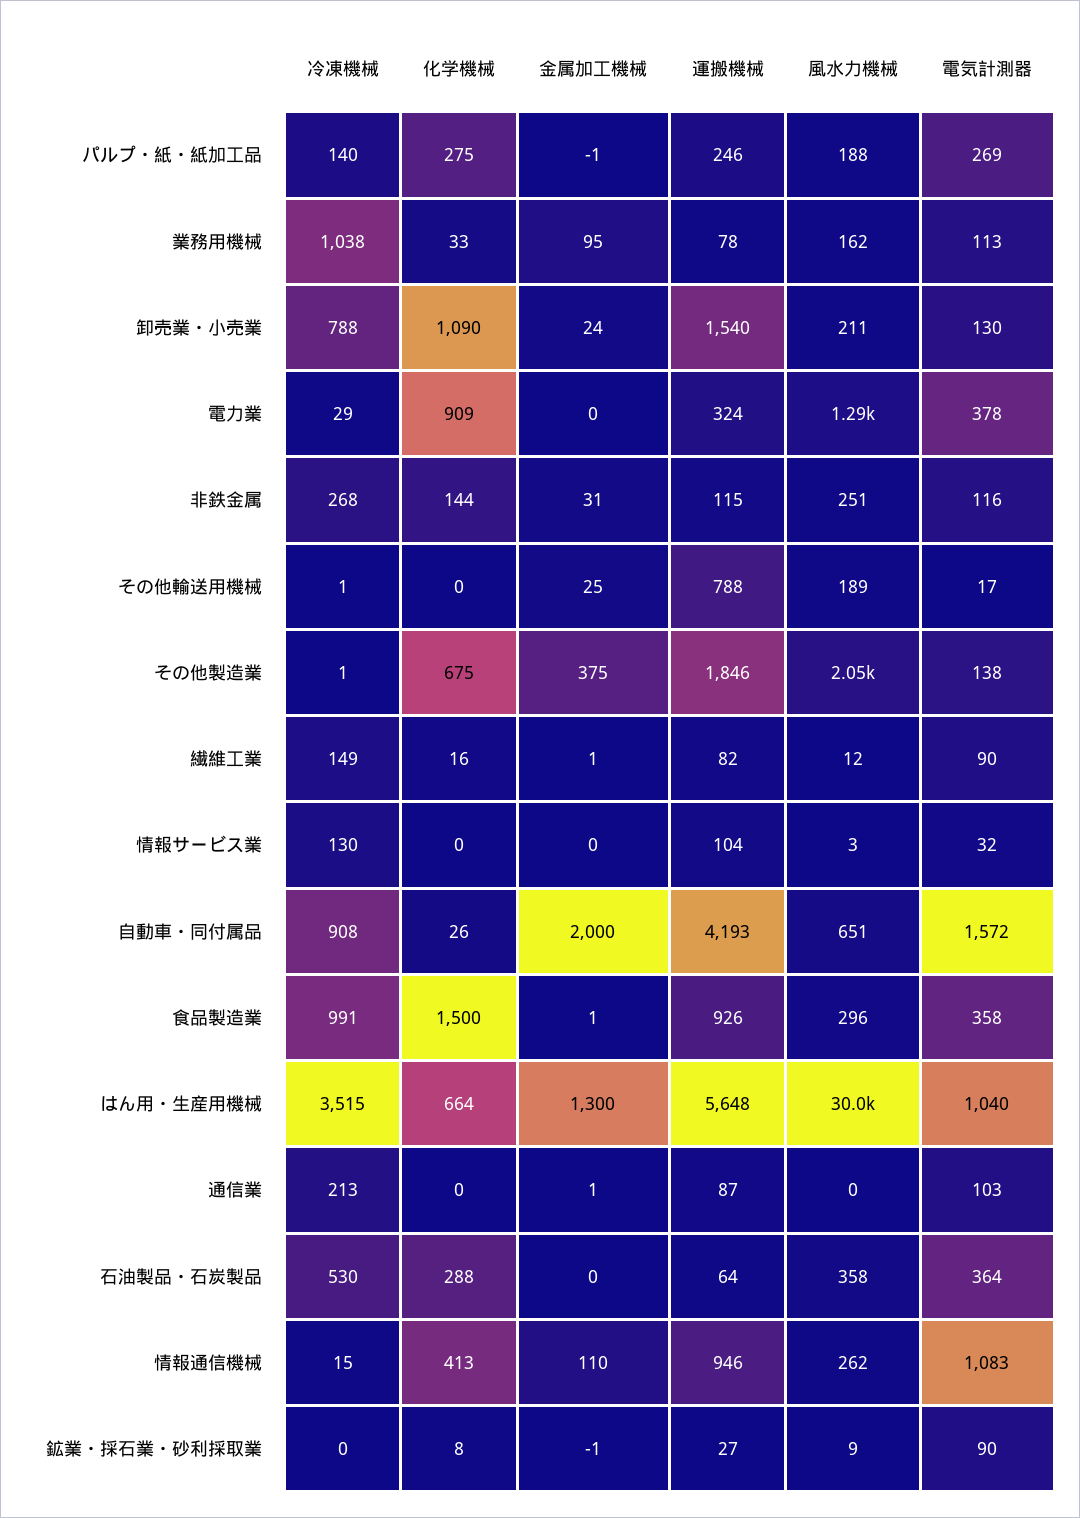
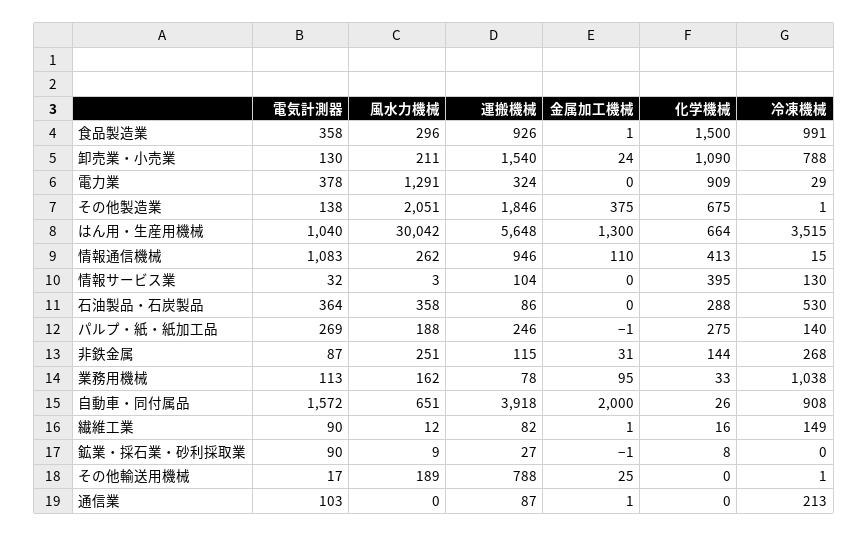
  {
    "冷凍機械": {
      "パルプ・紙・紙加工品": 140,
      "業務用機械": 1038,
      "卸売業・小売業": 788,
      "電力業": 29,
      "非鉄金属": 268,
      "その他輸送用機械": 1,
      "その他製造業": 1,
      "繊維工業": 149,
      "情報サービス業": 130,
      "自動車・同付属品": 908,
      "食品製造業": 991,
      "はん用・生産用機械": 3515,
      "通信業": 213,
      "石油製品・石炭製品": 530,
      "情報通信機械": 15,
      "鉱業・採石業・砂利採取業": 0
    },
    "化学機械": {
      "パルプ・紙・紙加工品": 275,
      "業務用機械": 33,
      "卸売業・小売業": 1090,
      "電力業": 909,
      "非鉄金属": 144,
      "その他輸送用機械": 0,
      "その他製造業": 675,
      "繊維工業": 16,
-     "情報サービス業": 0,
+     "情報サービス業": 395,
      "自動車・同付属品": 26,
      "食品製造業": 1500,
      "はん用・生産用機械": 664,
      "通信業": 0,
      "石油製品・石炭製品": 288,
      "情報通信機械": 413,
      "鉱業・採石業・砂利採取業": 8
    },
    "金属加工機械": {
      "パルプ・紙・紙加工品": -1,
      "業務用機械": 95,
      "卸売業・小売業": 24,
      "電力業": 0,
      "非鉄金属": 31,
      "その他輸送用機械": 25,
      "その他製造業": 375,
      "繊維工業": 1,
      "情報サービス業": 0,
      "自動車・同付属品": 2000,
      "食品製造業": 1,
      "はん用・生産用機械": 1300,
      "通信業": 1,
      "石油製品・石炭製品": 0,
      "情報通信機械": 110,
      "鉱業・採石業・砂利採取業": -1
    },
    "運搬機械": {
      "パルプ・紙・紙加工品": 246,
      "業務用機械": 78,
      "卸売業・小売業": 1540,
      "電力業": 324,
      "非鉄金属": 115,
      "その他輸送用機械": 788,
      "その他製造業": 1846,
      "繊維工業": 82,
      "情報サービス業": 104,
-     "自動車・同付属品": 4193,
+     "自動車・同付属品": 3918,
      "食品製造業": 926,
      "はん用・生産用機械": 5648,
      "通信業": 87,
-     "石油製品・石炭製品": 64,
+     "石油製品・石炭製品": 86,
      "情報通信機械": 946,
      "鉱業・採石業・砂利採取業": 27
    },
    "風水力機械": {
      "パルプ・紙・紙加工品": 188,
      "業務用機械": 162,
      "卸売業・小売業": 211,
      "電力業": 1291,
      "非鉄金属": 251,
      "その他輸送用機械": 189,
      "その他製造業": 2051,
      "繊維工業": 12,
      "情報サービス業": 3,
      "自動車・同付属品": 651,
      "食品製造業": 296,
      "はん用・生産用機械": 30042,
      "通信業": 0,
      "石油製品・石炭製品": 358,
      "情報通信機械": 262,
      "鉱業・採石業・砂利採取業": 9
    },
    "電気計測器": {
      "パルプ・紙・紙加工品": 269,
      "業務用機械": 113,
      "卸売業・小売業": 130,
      "電力業": 378,
-     "非鉄金属": 116,
+     "非鉄金属": 87,
      "その他輸送用機械": 17,
      "その他製造業": 138,
      "繊維工業": 90,
      "情報サービス業": 32,
      "自動車・同付属品": 1572,
      "食品製造業": 358,
      "はん用・生産用機械": 1040,
      "通信業": 103,
      "石油製品・石炭製品": 364,
      "情報通信機械": 1083,
      "鉱業・採石業・砂利採取業": 90
    }
  }

